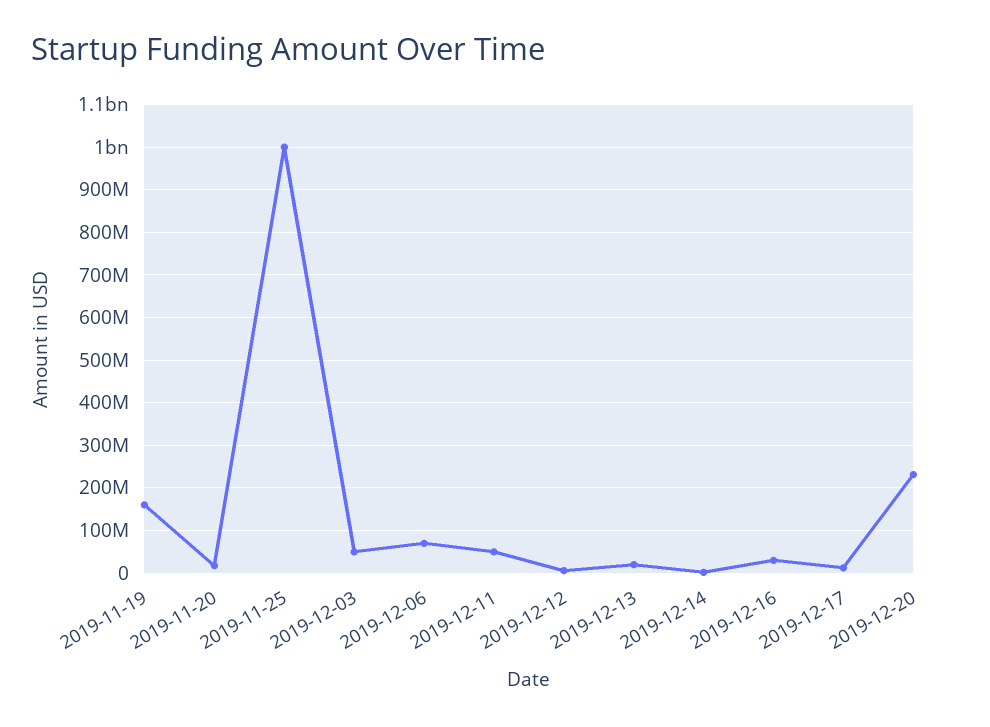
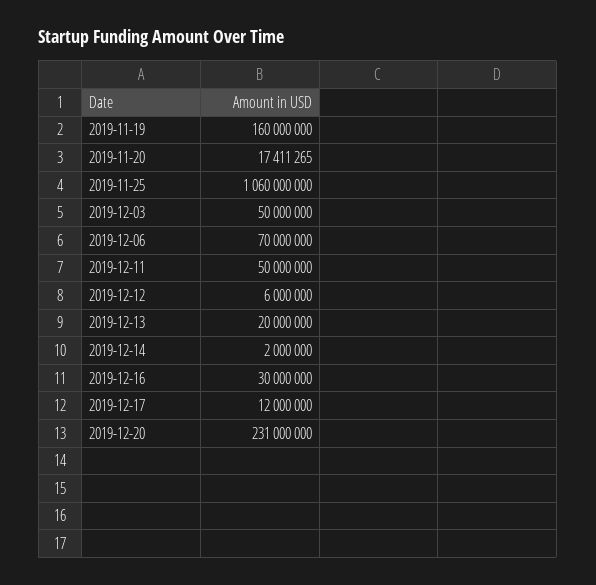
  {
    "2019-11-19": 160000000,
    "2019-11-20": 17411265,
-   "2019-11-25": 1000000000,
+   "2019-11-25": 1060000000,
    "2019-12-03": 50000000,
    "2019-12-06": 70000000,
    "2019-12-11": 50000000,
    "2019-12-12": 6000000,
    "2019-12-13": 20000000,
    "2019-12-14": 2000000,
    "2019-12-16": 30000000,
    "2019-12-17": 12000000,
    "2019-12-20": 231000000
  }

